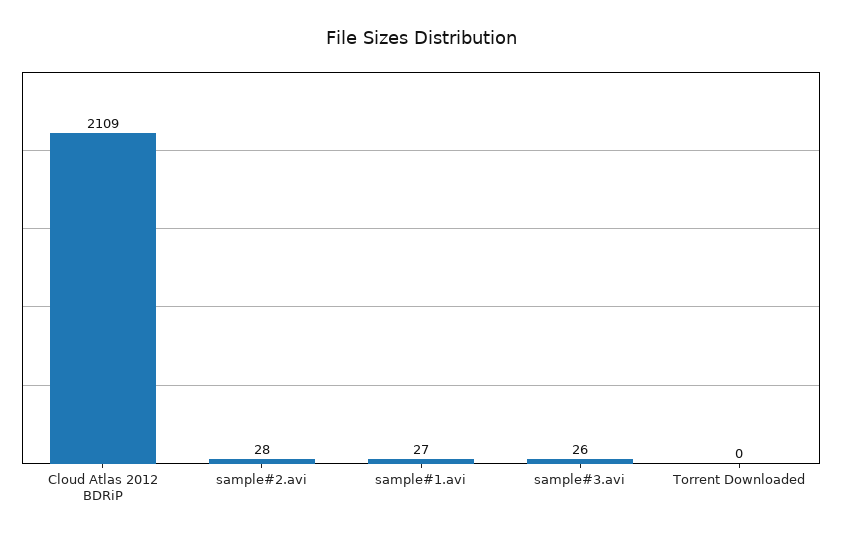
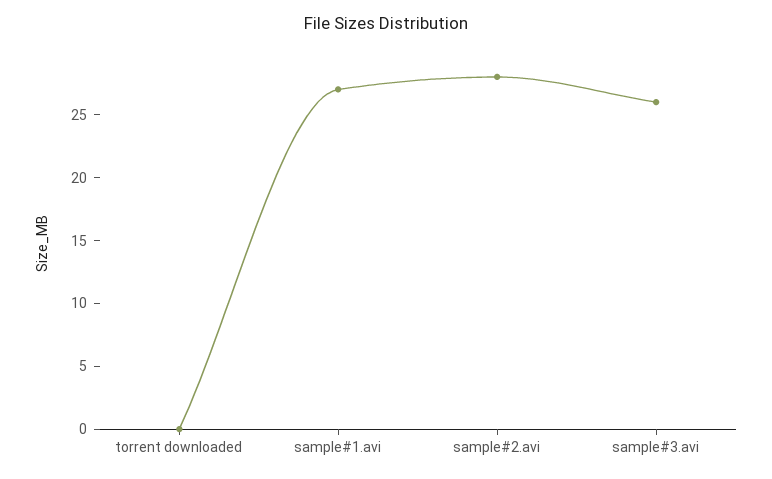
  {
-   "Cloud Atlas 2012 BDRiP": 2109,
    "sample#2.avi": 28,
    "sample#1.avi": 27,
    "sample#3.avi": 26,
    "Torrent Downloaded": 0
  }

